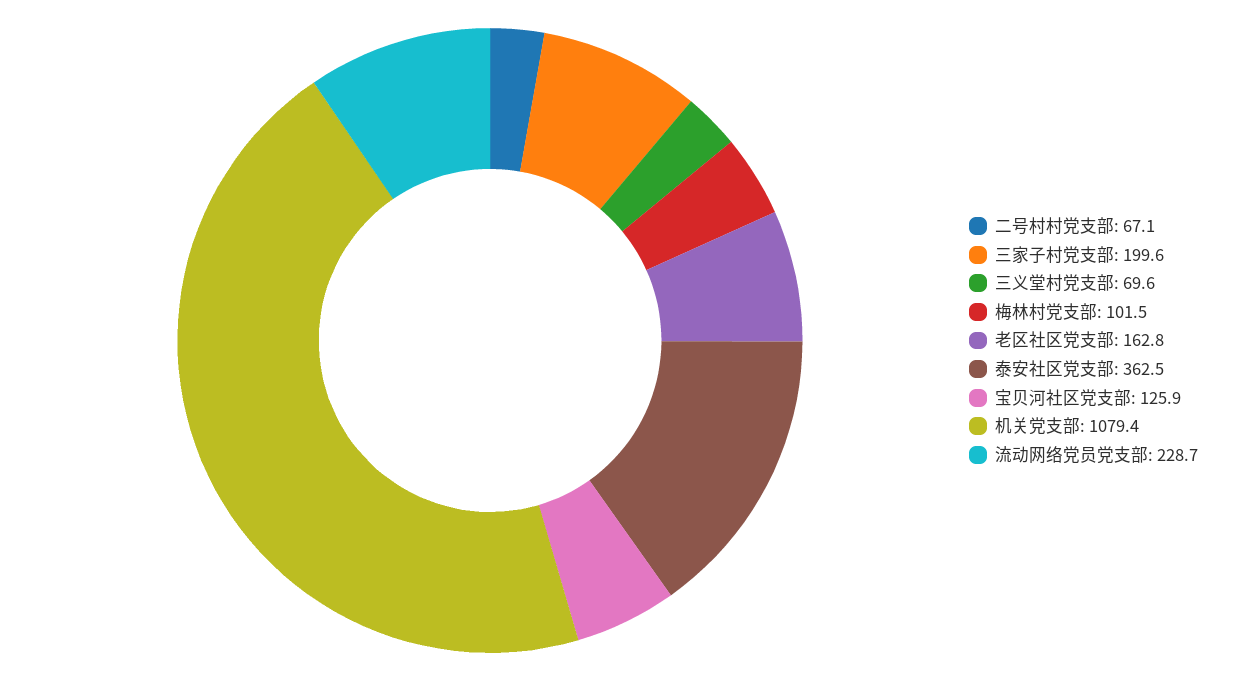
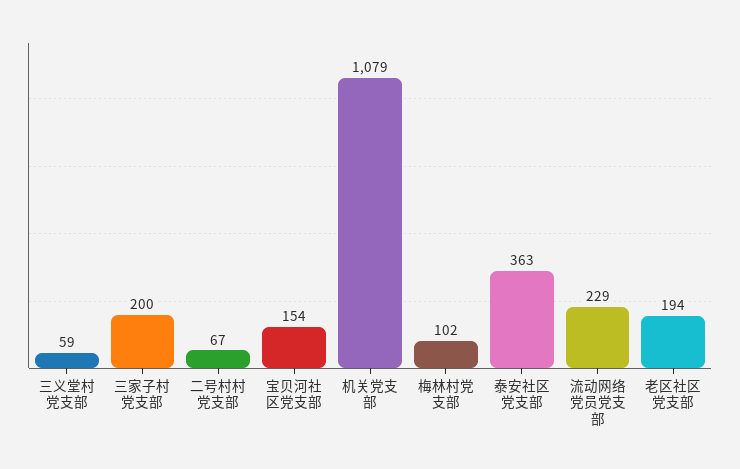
  {
    "二号村村党支部": 67.1,
    "三家子村党支部": 199.6,
-   "三义堂村党支部": 69.6,
+   "三义堂村党支部": 59,
    "梅林村党支部": 101.5,
-   "老区社区党支部": 162.8,
+   "老区社区党支部": 194,
    "泰安社区党支部": 362.5,
-   "宝贝河社区党支部": 125.9,
+   "宝贝河社区党支部": 154,
    "机关党支部": 1079.4,
    "流动网络党员党支部": 228.7
  }

